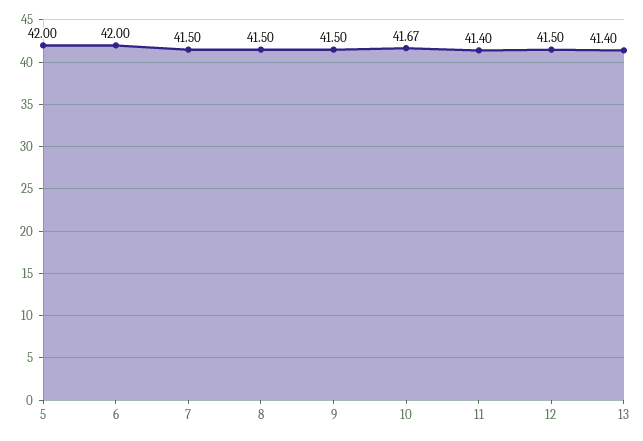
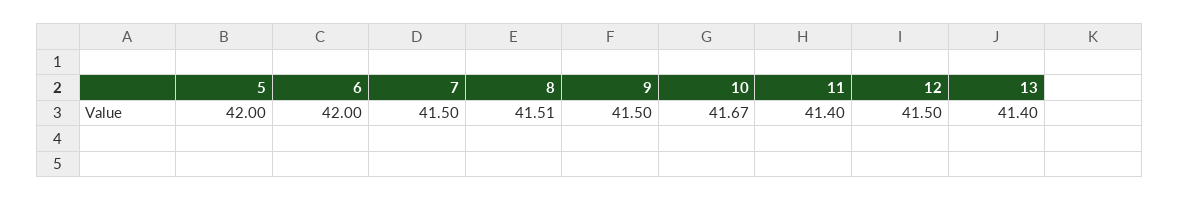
  {
    "5": 42,
    "6": 42,
    "7": 41.5,
-   "8": 41.5,
+   "8": 41.51,
    "9": 41.5,
    "10": 41.67,
    "11": 41.4,
    "12": 41.5,
    "13": 41.4
  }

